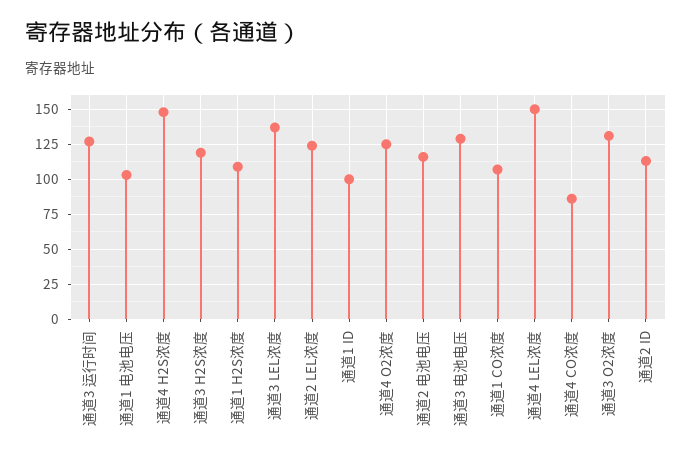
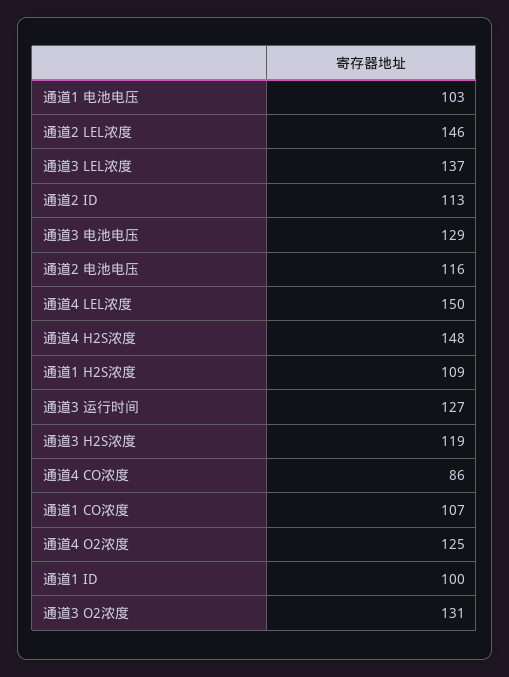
  {
    "通道3 运行时间": 127,
    "通道1 电池电压": 103,
    "通道4 H2S浓度": 148,
    "通道3 H2S浓度": 119,
    "通道1 H2S浓度": 109,
    "通道3 LEL浓度": 137,
-   "通道2 LEL浓度": 125,
+   "通道2 LEL浓度": 146,
    "通道1 ID": 100,
    "通道4 O2浓度": 125,
    "通道2 电池电压": 116,
    "通道3 电池电压": 129,
    "通道1 CO浓度": 107,
    "通道4 LEL浓度": 150,
    "通道4 CO浓度": 86,
    "通道3 O2浓度": 131,
    "通道2 ID": 113
  }

